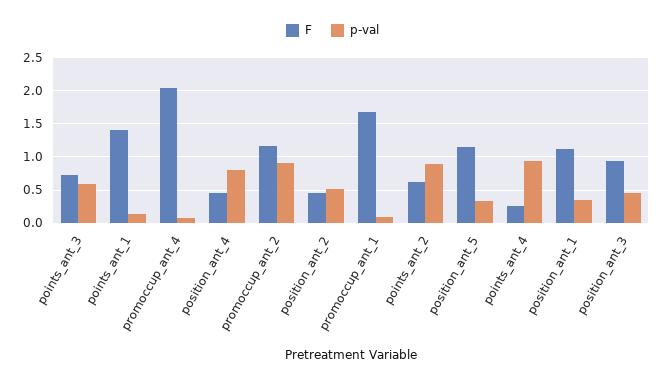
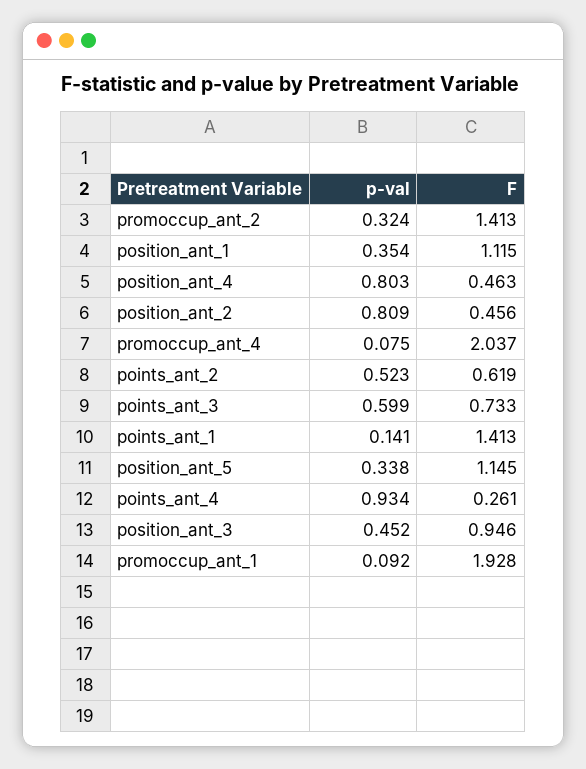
  {
    "F": {
      "points_ant_3": 0.733,
      "points_ant_1": 1.413,
      "promoccup_ant_4": 2.037,
      "position_ant_4": 0.463,
-     "promoccup_ant_2": 1.2,
+     "promoccup_ant_2": 1.413,
      "position_ant_2": 0.456,
-     "promoccup_ant_1": 1.7,
+     "promoccup_ant_1": 1.928,
      "points_ant_2": 0.619,
      "position_ant_5": 1.145,
      "points_ant_4": 0.261,
      "position_ant_1": 1.115,
      "position_ant_3": 0.946
    },
    "p-val": {
      "points_ant_3": 0.599,
      "points_ant_1": 0.141,
      "promoccup_ant_4": 0.075,
      "position_ant_4": 0.803,
-     "promoccup_ant_2": 0.9,
+     "promoccup_ant_2": 0.324,
-     "position_ant_2": 0.5,
+     "position_ant_2": 0.809,
      "promoccup_ant_1": 0.092,
-     "points_ant_2": 0.9,
+     "points_ant_2": 0.523,
      "position_ant_5": 0.338,
      "points_ant_4": 0.934,
      "position_ant_1": 0.354,
      "position_ant_3": 0.452
    }
  }

